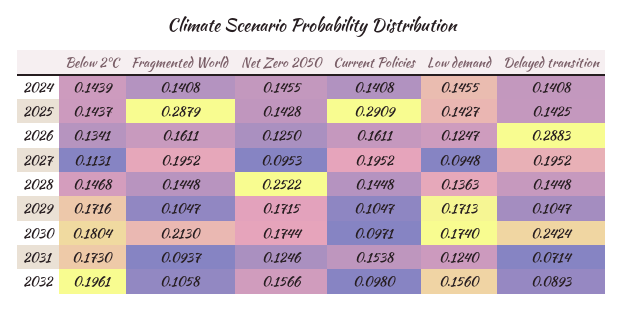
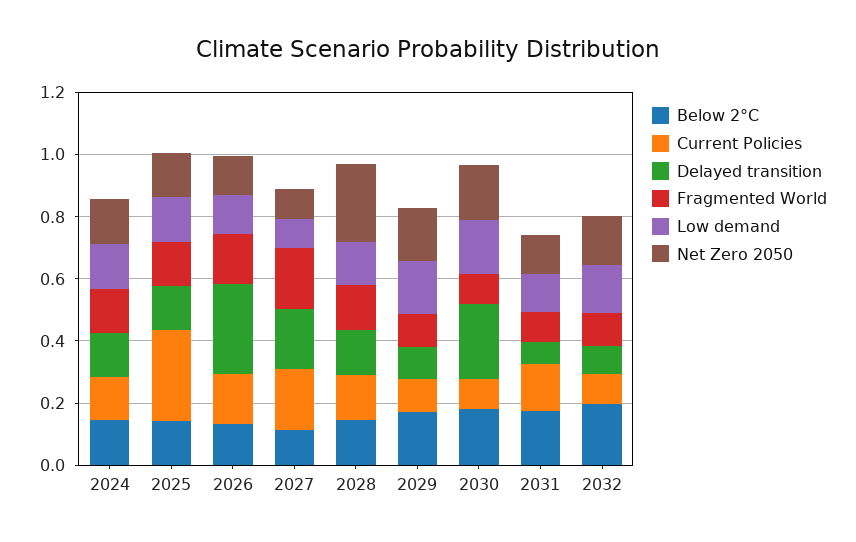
  {
    "Below 2°C": {
      "2024": 0.1439,
      "2025": 0.1437,
      "2026": 0.1341,
      "2027": 0.1131,
      "2028": 0.1468,
      "2029": 0.1716,
      "2030": 0.1804,
      "2031": 0.173,
      "2032": 0.1961
    },
    "Fragmented World": {
      "2024": 0.1408,
-     "2025": 0.2879,
+     "2025": 0.15,
      "2026": 0.1611,
      "2027": 0.1952,
      "2028": 0.1448,
      "2029": 0.1047,
-     "2030": 0.213,
+     "2030": 0.1,
      "2031": 0.0937,
      "2032": 0.1058
    },
    "Net Zero 2050": {
      "2024": 0.1455,
      "2025": 0.1428,
      "2026": 0.125,
      "2027": 0.0953,
      "2028": 0.2522,
      "2029": 0.1715,
      "2030": 0.1744,
      "2031": 0.1246,
      "2032": 0.1566
    },
    "Current Policies": {
      "2024": 0.1408,
      "2025": 0.2909,
      "2026": 0.1611,
      "2027": 0.1952,
      "2028": 0.1448,
      "2029": 0.1047,
      "2030": 0.0971,
      "2031": 0.1538,
      "2032": 0.098
    },
    "Low demand": {
      "2024": 0.1455,
      "2025": 0.1427,
      "2026": 0.1247,
      "2027": 0.0948,
      "2028": 0.1363,
      "2029": 0.1713,
      "2030": 0.174,
      "2031": 0.124,
      "2032": 0.156
    },
    "Delayed transition": {
      "2024": 0.1408,
      "2025": 0.1425,
      "2026": 0.2883,
      "2027": 0.1952,
      "2028": 0.1448,
      "2029": 0.1047,
      "2030": 0.2424,
      "2031": 0.0714,
      "2032": 0.0893
    }
  }

